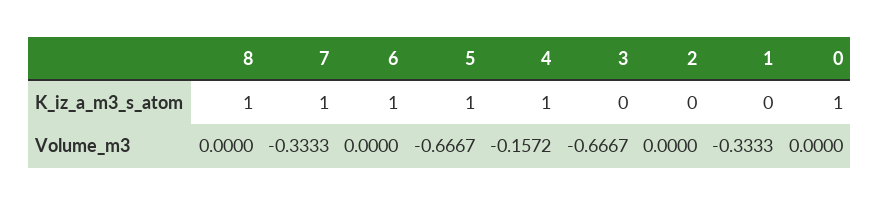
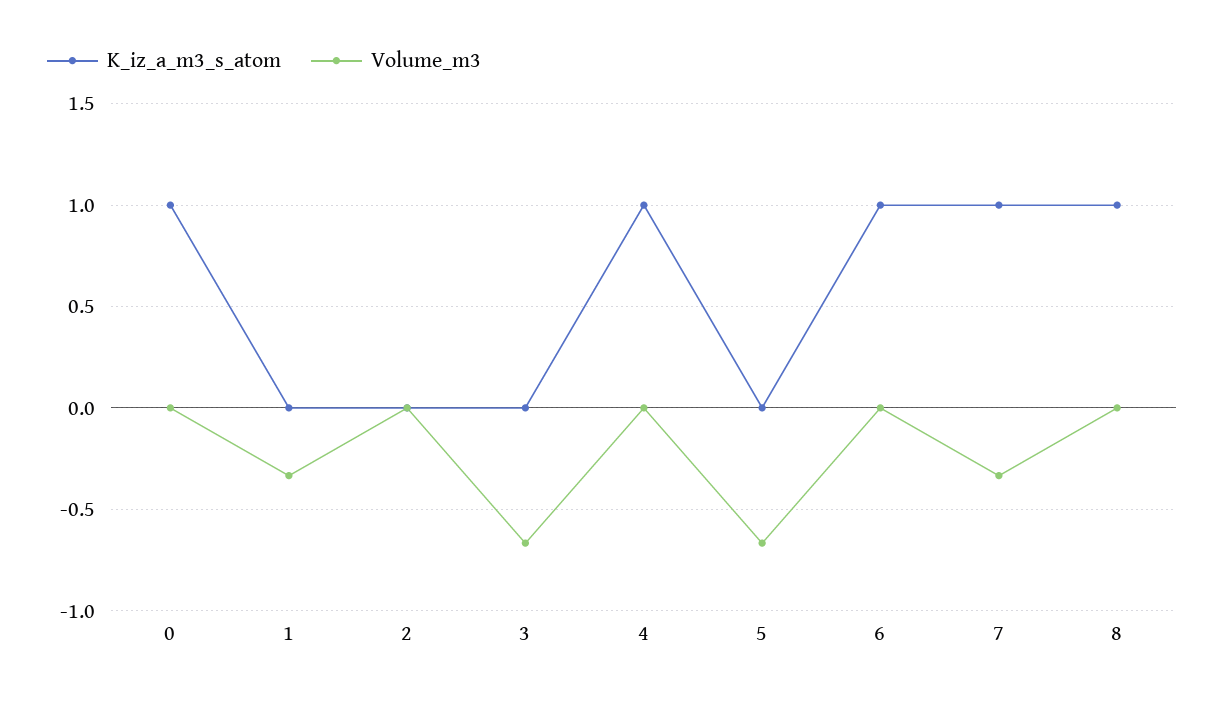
  {
    "K_iz_a_m3_s_atom": {
      "8": 1,
      "7": 1,
      "6": 1,
-     "5": 1,
+     "5": 0,
      "4": 1,
      "3": 0,
      "2": 0,
      "1": 0,
      "0": 1
    },
    "Volume_m3": {
      "8": 0,
      "7": -0.3333,
      "6": 0,
      "5": -0.6667,
-     "4": -0.1572,
+     "4": 0,
      "3": -0.6667,
      "2": 0,
      "1": -0.3333,
      "0": 0
    }
  }

